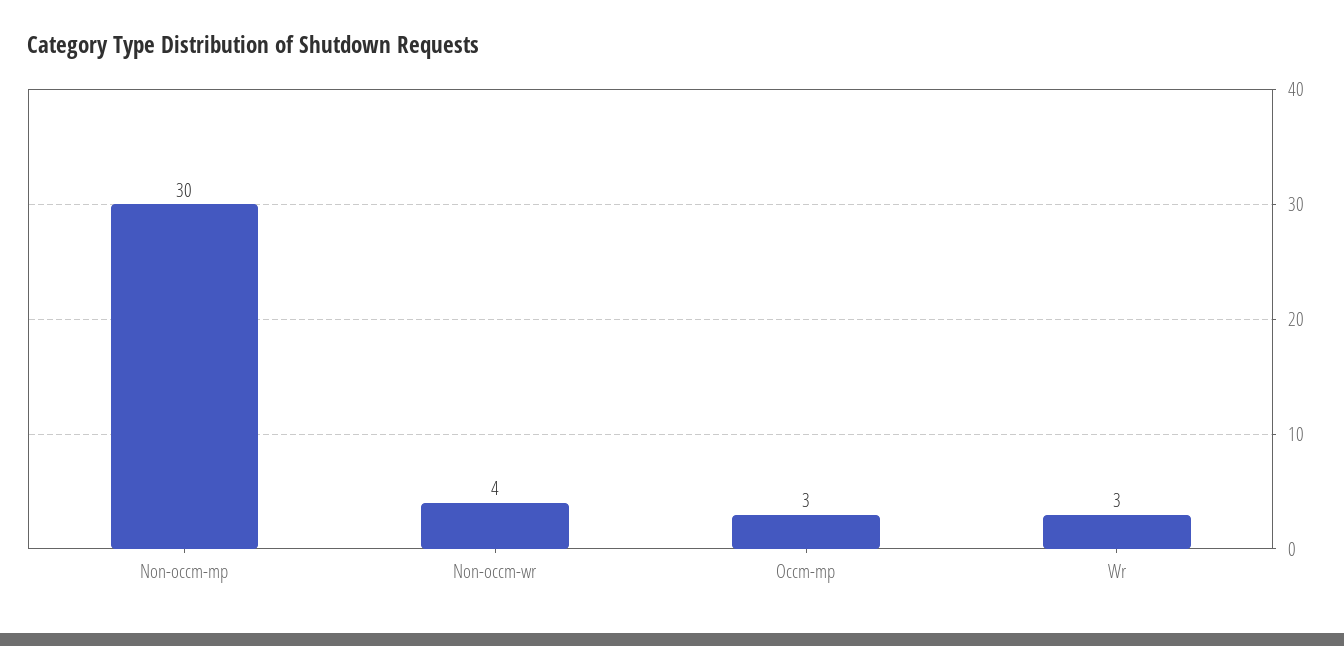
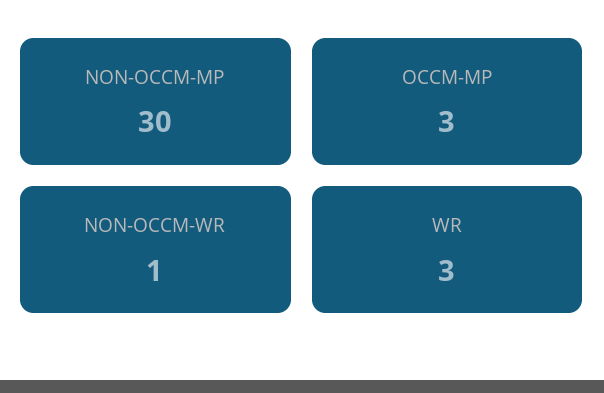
  {
    "Non-occm-mp": 30,
-   "Non-occm-wr": 4,
+   "Non-occm-wr": 1,
    "Occm-mp": 3,
    "Wr": 3
  }

